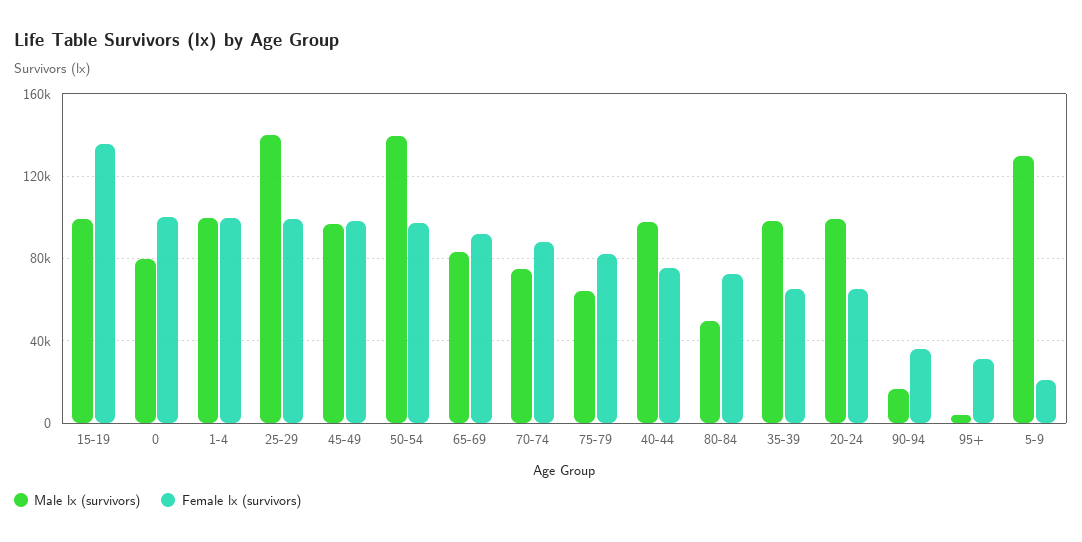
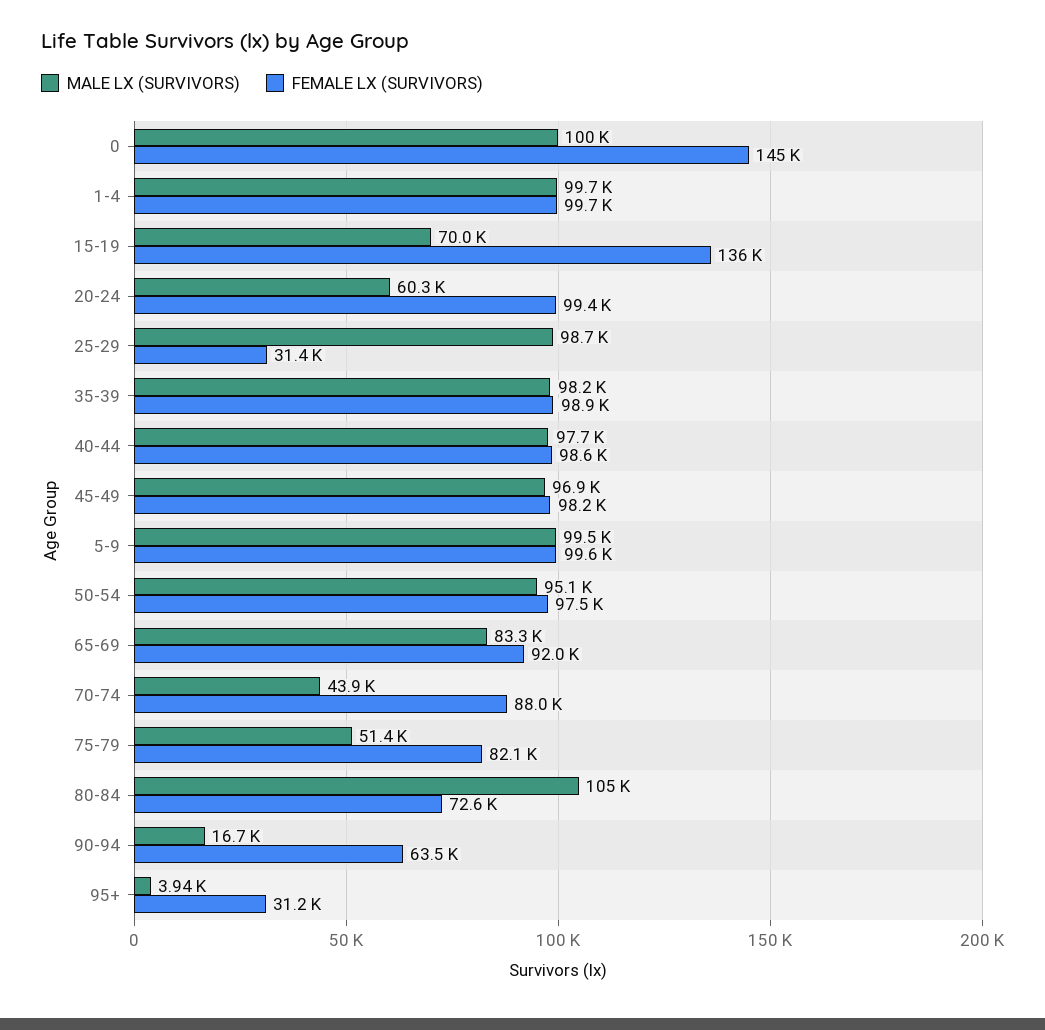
  {
    "Male lx (survivors)": {
-     "15-19": 100000,
+     "15-19": 70000,
-     "0": 80000,
+     "0": 100000,
      "1-4": 99700,
-     "25-29": 140000,
+     "25-29": 98700,
      "45-49": 96900,
-     "50-54": 140000,
+     "50-54": 95100,
      "65-69": 83300,
-     "70-74": 75000,
+     "70-74": 43900,
-     "75-79": 65000,
+     "75-79": 51400,
      "40-44": 97700,
-     "80-84": 50000,
+     "80-84": 105000,
      "35-39": 98200,
-     "20-24": 100000,
+     "20-24": 60300,
      "90-94": 16700,
      "95+": 3940,
-     "5-9": 130000
+     "5-9": 99500
    },
    "Female lx (survivors)": {
      "15-19": 136000,
-     "0": 100000,
+     "0": 145000,
      "1-4": 99700,
-     "25-29": 100000,
+     "25-29": 31400,
      "45-49": 98200,
      "50-54": 97500,
      "65-69": 92000,
      "70-74": 88000,
      "75-79": 82100,
-     "40-44": 75000,
+     "40-44": 98600,
      "80-84": 72600,
-     "35-39": 65000,
+     "35-39": 98900,
-     "20-24": 65000,
+     "20-24": 99400,
-     "90-94": 35000,
+     "90-94": 63500,
      "95+": 31200,
-     "5-9": 20000
+     "5-9": 99600
    }
  }

